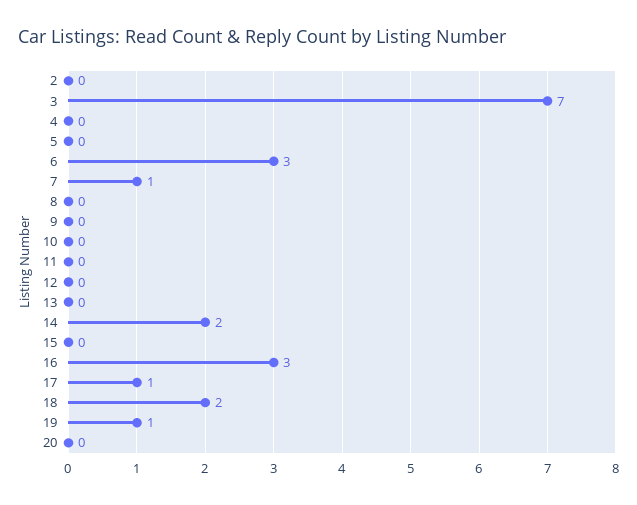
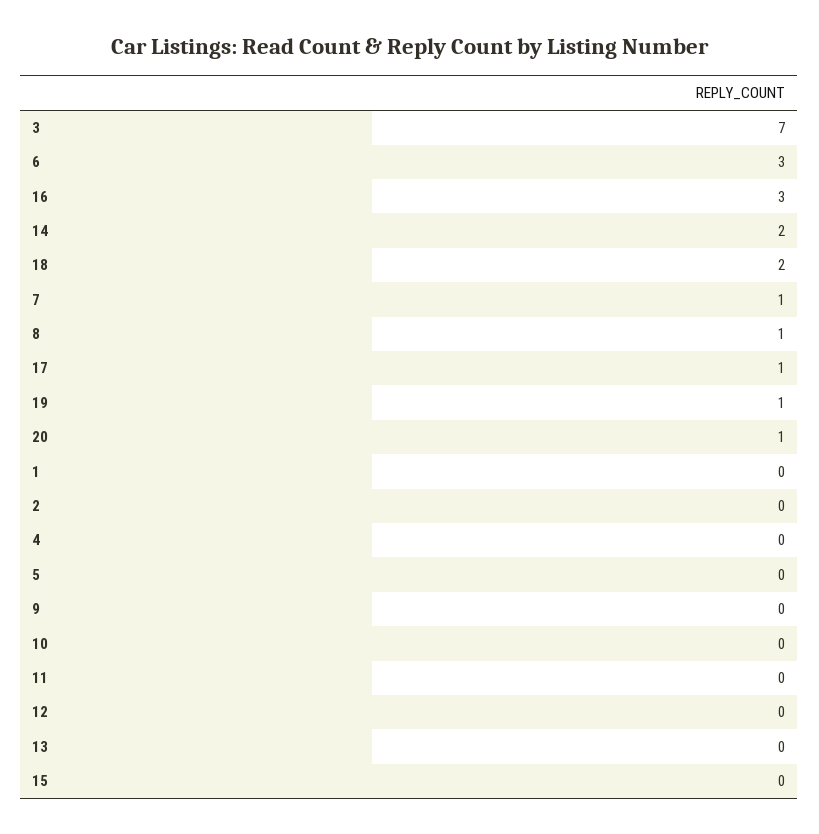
  {
    "2": 0,
    "3": 7,
    "4": 0,
    "5": 0,
    "6": 3,
    "7": 1,
-   "8": 0,
+   "8": 1,
    "9": 0,
    "10": 0,
    "11": 0,
    "12": 0,
    "13": 0,
    "14": 2,
    "15": 0,
    "16": 3,
    "17": 1,
    "18": 2,
    "19": 1,
-   "20": 0
+   "20": 1,
+   "1": 0
  }

